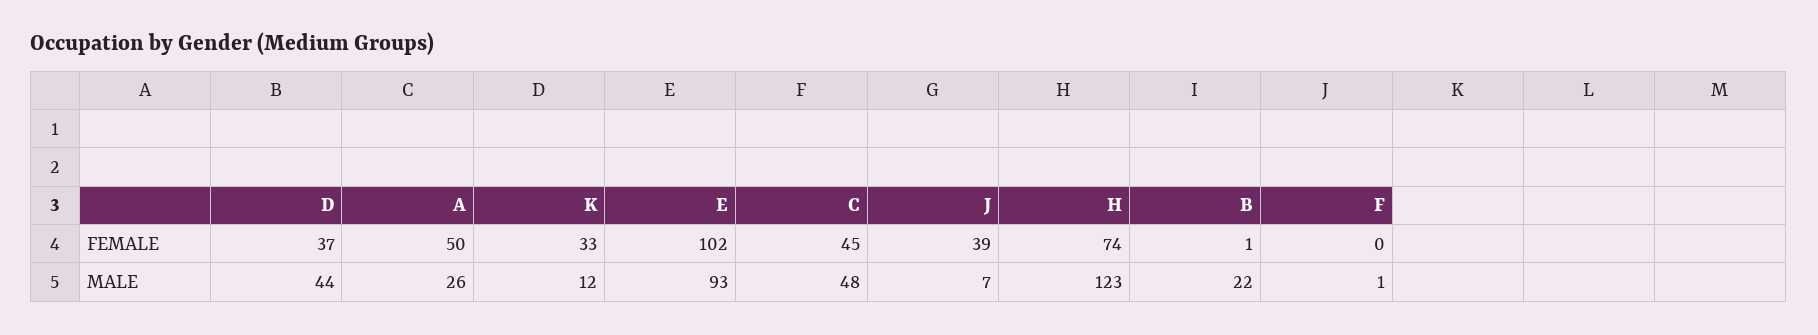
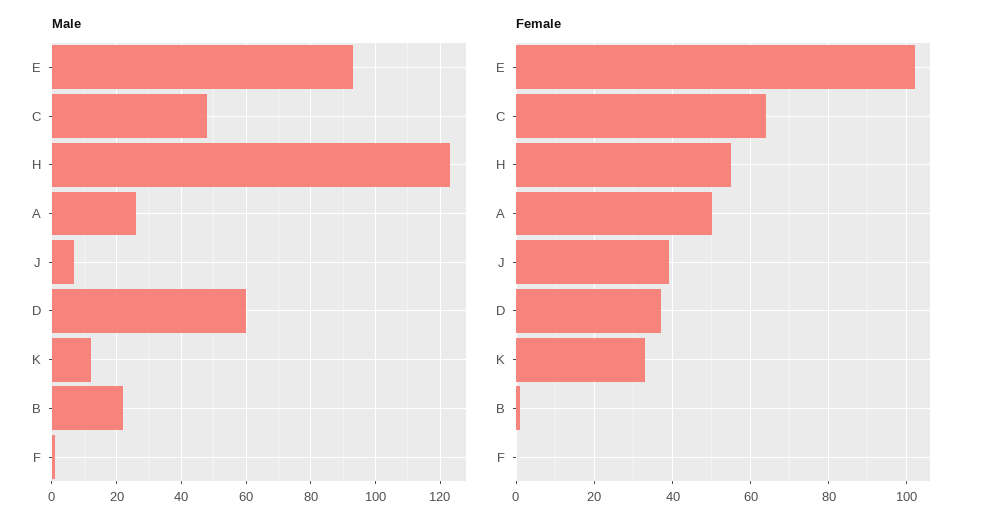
  {
    "FEMALE": {
      "D": 37,
      "A": 50,
      "K": 33,
      "E": 102,
-     "C": 45,
+     "C": 65,
      "J": 39,
-     "H": 74,
+     "H": 55,
      "B": 1,
      "F": 0
    },
    "MALE": {
-     "D": 44,
+     "D": 60,
      "A": 26,
      "K": 12,
      "E": 93,
      "C": 48,
      "J": 7,
      "H": 123,
      "B": 22,
      "F": 1
    }
  }

